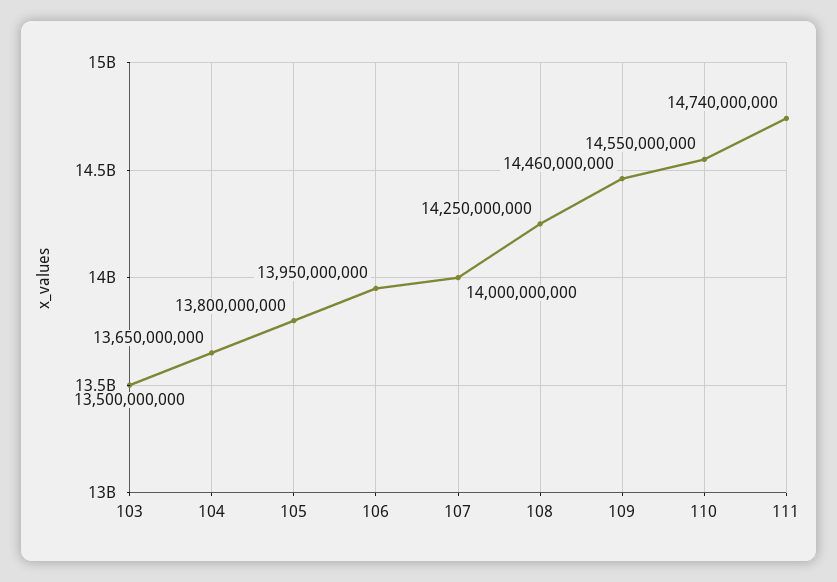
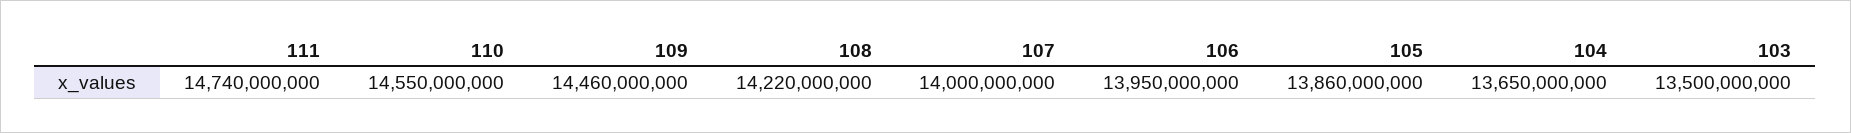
  {
    "103": 13500000000,
    "104": 13650000000,
-   "105": 13800000000,
+   "105": 13860000000,
    "106": 13950000000,
    "107": 14000000000,
-   "108": 14250000000,
+   "108": 14220000000,
    "109": 14460000000,
    "110": 14550000000,
    "111": 14740000000
  }

